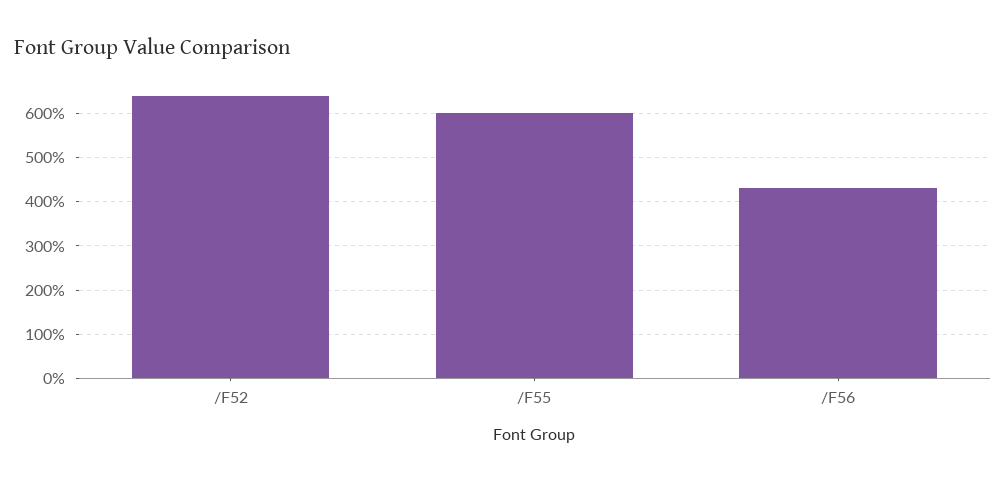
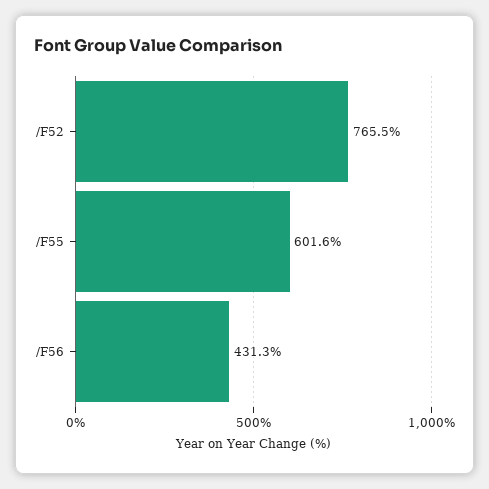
  {
-   "/F52": 640,
+   "/F52": 765.5,
    "/F55": 601.6,
    "/F56": 431.3
  }

